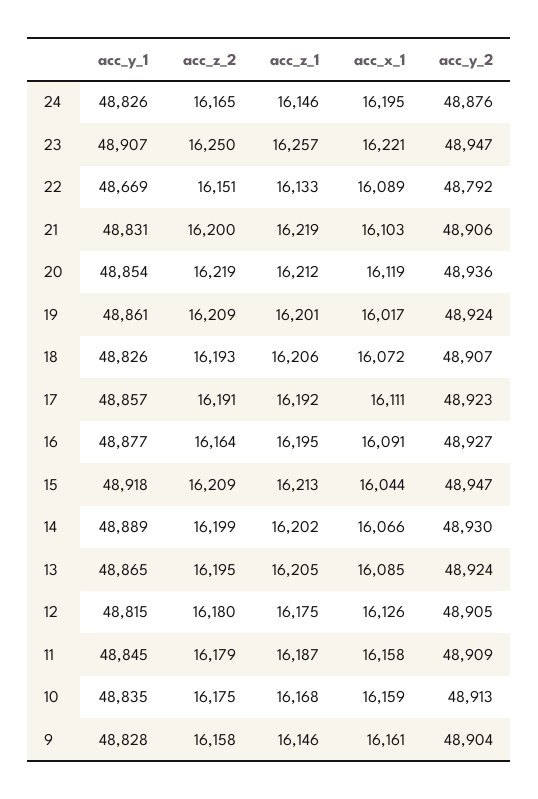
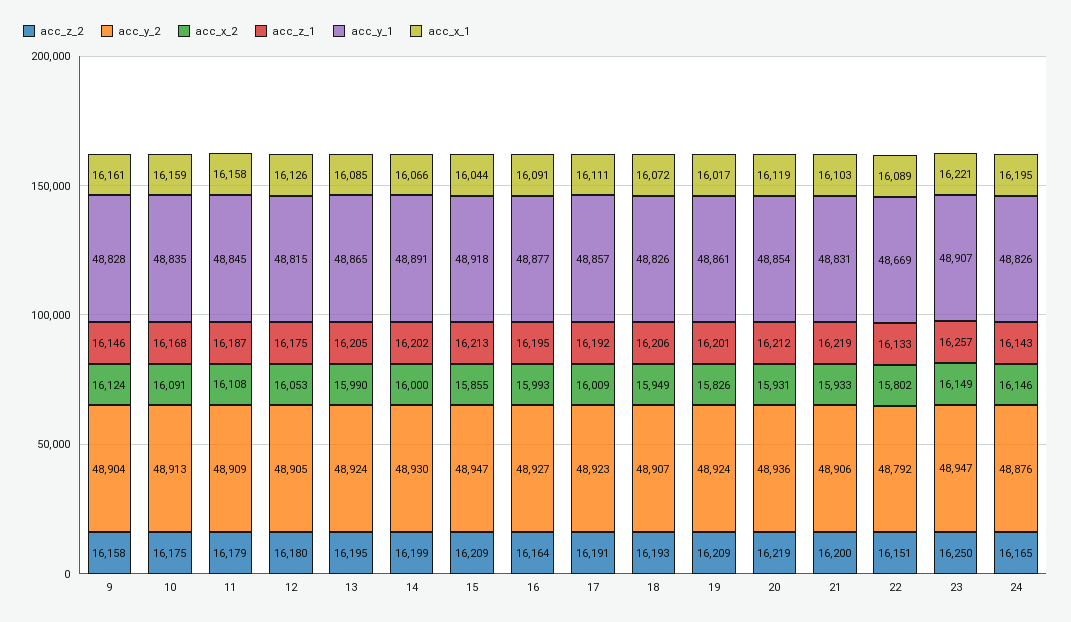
  {
    "acc_y_1": {
      "24": 48826,
      "23": 48907,
      "22": 48669,
      "21": 48831,
      "20": 48854,
      "19": 48861,
      "18": 48826,
      "17": 48857,
      "16": 48877,
      "15": 48918,
-     "14": 48889,
+     "14": 48891,
      "13": 48865,
      "12": 48815,
      "11": 48845,
      "10": 48835,
      "9": 48828
    },
    "acc_z_2": {
      "24": 16165,
      "23": 16250,
      "22": 16151,
      "21": 16200,
      "20": 16219,
      "19": 16209,
      "18": 16193,
      "17": 16191,
      "16": 16164,
      "15": 16209,
      "14": 16199,
      "13": 16195,
      "12": 16180,
      "11": 16179,
      "10": 16175,
      "9": 16158
    },
    "acc_z_1": {
-     "24": 16146,
+     "24": 16143,
      "23": 16257,
      "22": 16133,
      "21": 16219,
      "20": 16212,
      "19": 16201,
      "18": 16206,
      "17": 16192,
      "16": 16195,
      "15": 16213,
      "14": 16202,
      "13": 16205,
      "12": 16175,
      "11": 16187,
      "10": 16168,
      "9": 16146
    },
    "acc_x_1": {
      "24": 16195,
      "23": 16221,
      "22": 16089,
      "21": 16103,
      "20": 16119,
      "19": 16017,
      "18": 16072,
      "17": 16111,
      "16": 16091,
      "15": 16044,
      "14": 16066,
      "13": 16085,
      "12": 16126,
      "11": 16158,
      "10": 16159,
      "9": 16161
    },
    "acc_y_2": {
      "24": 48876,
      "23": 48947,
      "22": 48792,
      "21": 48906,
      "20": 48936,
      "19": 48924,
      "18": 48907,
      "17": 48923,
      "16": 48927,
      "15": 48947,
      "14": 48930,
      "13": 48924,
      "12": 48905,
      "11": 48909,
      "10": 48913,
      "9": 48904
-   }
+   },
+   "acc_x_2": {
+     "9": 16124,
+     "10": 16091,
+     "11": 16108,
+     "12": 16053,
+     "13": 15990,
+     "14": 16000,
+     "15": 15855,
+     "16": 15993,
+     "17": 16009,
+     "18": 15949,
+     "19": 15826,
+     "20": 15931,
+     "21": 15933,
+     "22": 15802,
+     "23": 16149,
+     "24": 16146
+   }
  }

